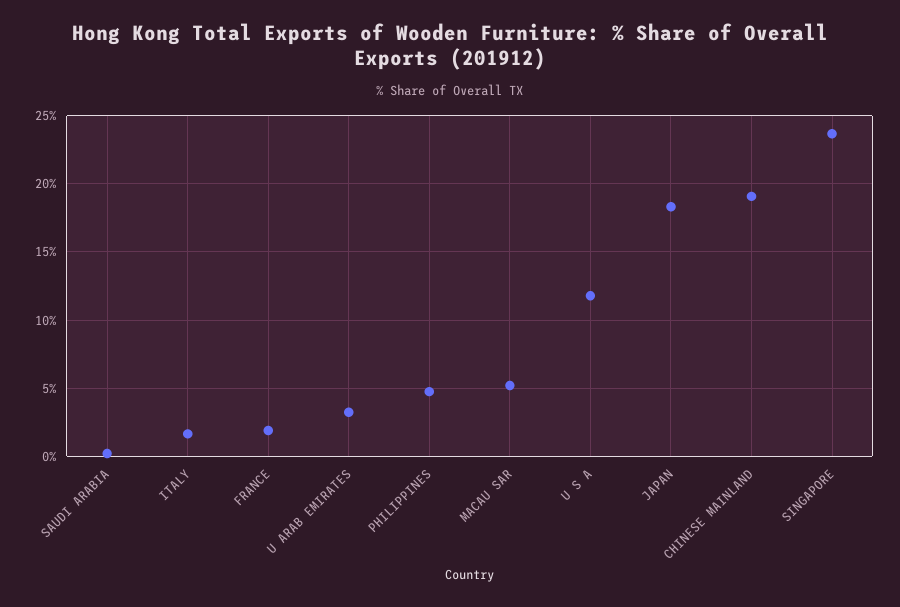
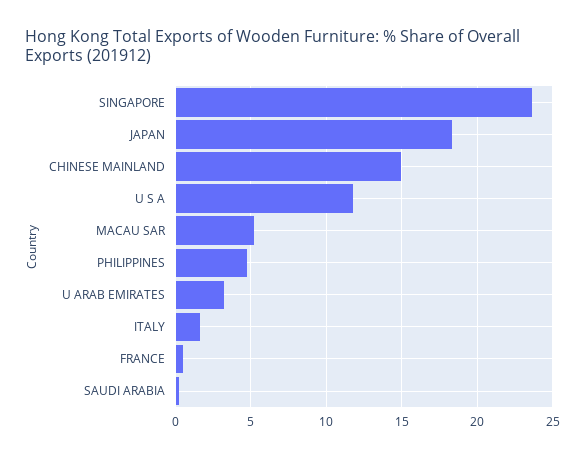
  {
    "SAUDI ARABIA": 0,
    "ITALY": 1.5,
-   "FRANCE": 2,
+   "FRANCE": 0.5,
    "U ARAB EMIRATES": 3,
    "PHILIPPINES": 5,
    "MACAU SAR": 5,
    "U S A": 12,
    "JAPAN": 18.5,
-   "CHINESE MAINLAND": 19,
+   "CHINESE MAINLAND": 15,
    "SINGAPORE": 23.5
  }

